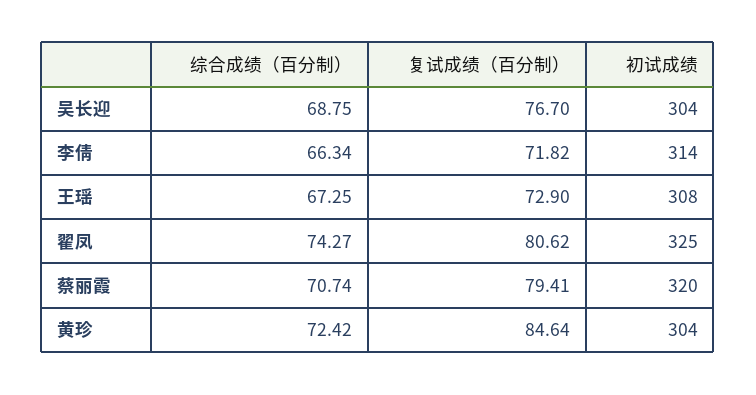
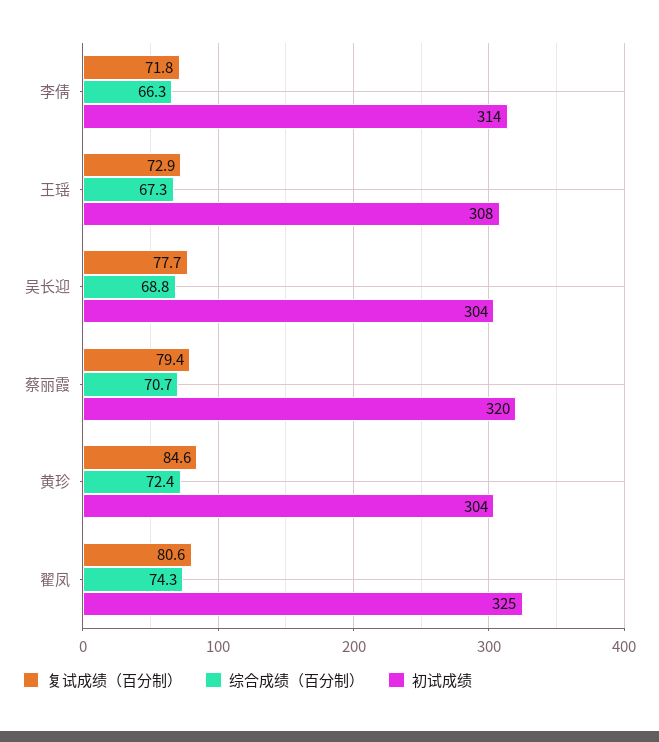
  {
    "综合成绩（百分制）": {
      "吴长迎": 68.75,
      "李倩": 66.34,
      "王瑶": 67.25,
      "翟凤": 74.27,
      "蔡丽霞": 70.74,
      "黄珍": 72.42
    },
    "复试成绩（百分制）": {
-     "吴长迎": 76.7,
+     "吴长迎": 77.7,
      "李倩": 71.82,
      "王瑶": 72.9,
      "翟凤": 80.62,
      "蔡丽霞": 79.41,
      "黄珍": 84.64
    },
    "初试成绩": {
      "吴长迎": 304,
      "李倩": 314,
      "王瑶": 308,
      "翟凤": 325,
      "蔡丽霞": 320,
      "黄珍": 304
    }
  }

